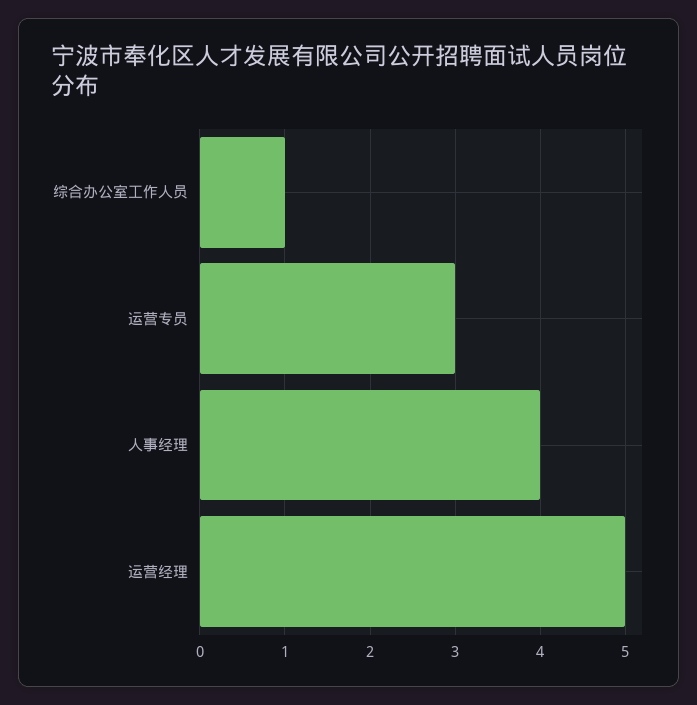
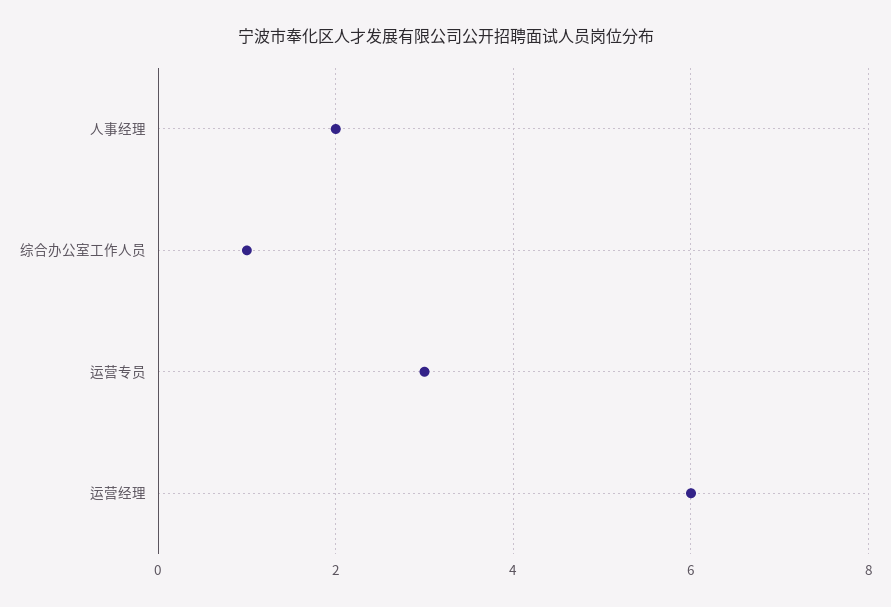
  {
    "综合办公室工作人员": 1,
    "运营专员": 3,
-   "人事经理": 4,
+   "人事经理": 2,
-   "运营经理": 5
+   "运营经理": 6
  }

